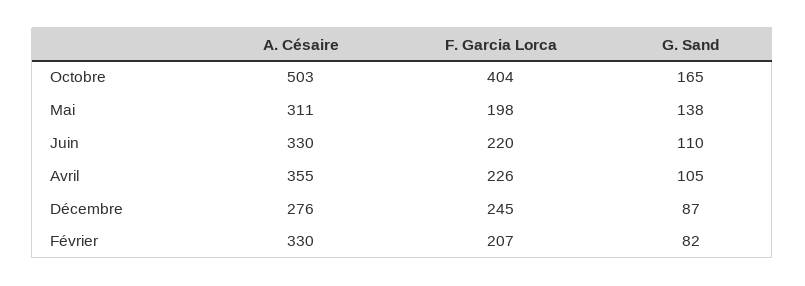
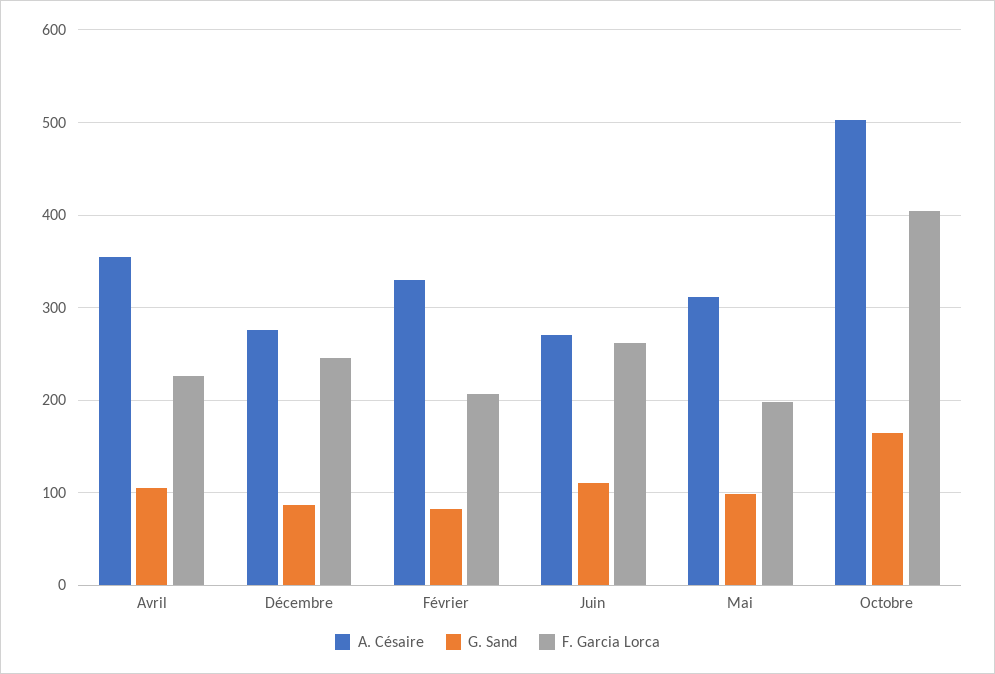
  {
    "A. Césaire": {
      "Octobre": 503,
      "Mai": 311,
-     "Juin": 330,
+     "Juin": 270,
      "Avril": 355,
      "Décembre": 276,
      "Février": 330
    },
    "F. Garcia Lorca": {
      "Octobre": 404,
      "Mai": 198,
-     "Juin": 220,
+     "Juin": 260,
      "Avril": 226,
      "Décembre": 245,
      "Février": 207
    },
    "G. Sand": {
      "Octobre": 165,
-     "Mai": 138,
+     "Mai": 100,
      "Juin": 110,
      "Avril": 105,
      "Décembre": 87,
      "Février": 82
    }
  }

